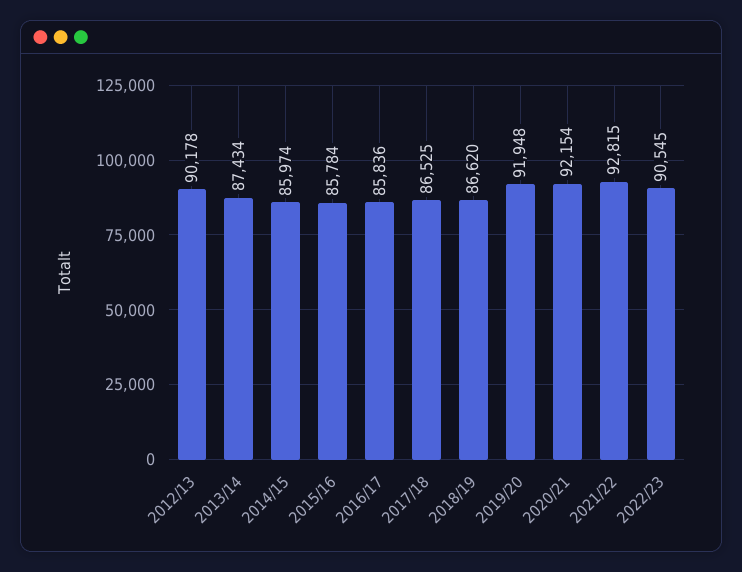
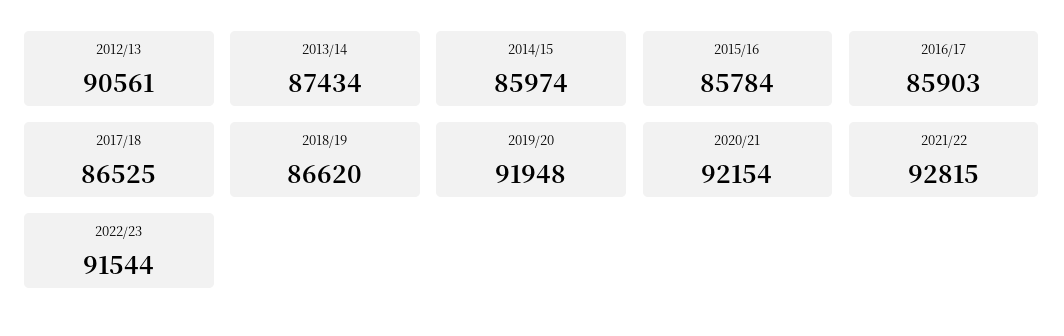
  {
-   "2012/13": 90178,
+   "2012/13": 90561,
    "2013/14": 87434,
    "2014/15": 85974,
    "2015/16": 85784,
-   "2016/17": 85836,
+   "2016/17": 85903,
    "2017/18": 86525,
    "2018/19": 86620,
    "2019/20": 91948,
    "2020/21": 92154,
    "2021/22": 92815,
-   "2022/23": 90545
+   "2022/23": 91544
  }

